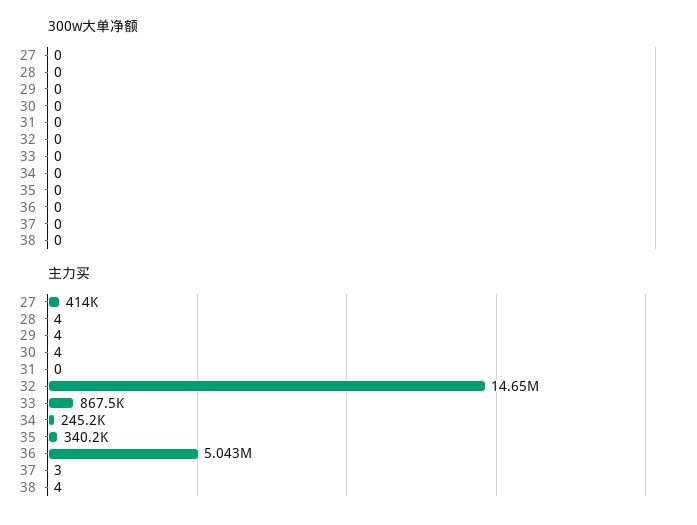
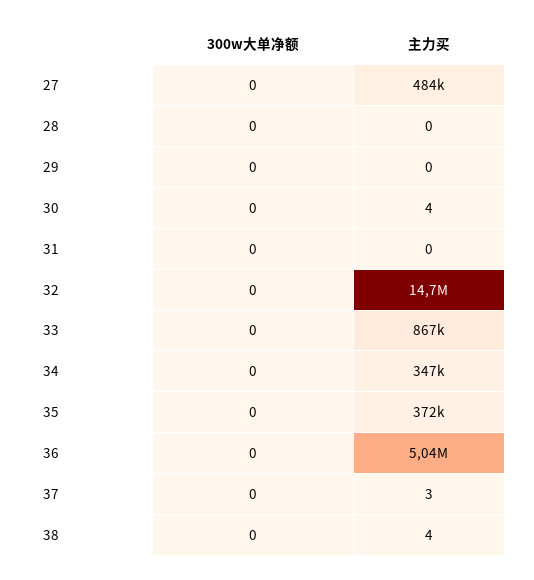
  {
    "300w大单净额": {
      "27": 0,
      "28": 0,
      "29": 0,
      "30": 0,
      "31": 0,
      "32": 0,
      "33": 0,
      "34": 0,
      "35": 0,
      "36": 0,
      "37": 0,
      "38": 0
    },
    "主力买": {
-     "27": 414000,
+     "27": 484000,
-     "28": 4,
+     "28": 0,
-     "29": 4,
+     "29": 0,
      "30": 4,
      "31": 0,
      "32": 14650000,
      "33": 867500,
-     "34": 245200,
+     "34": 347000,
-     "35": 340200,
+     "35": 372000,
      "36": 5043000,
      "37": 3,
      "38": 4
    }
  }

